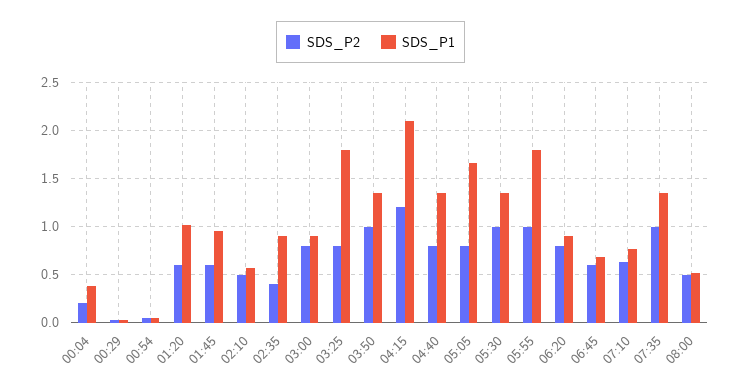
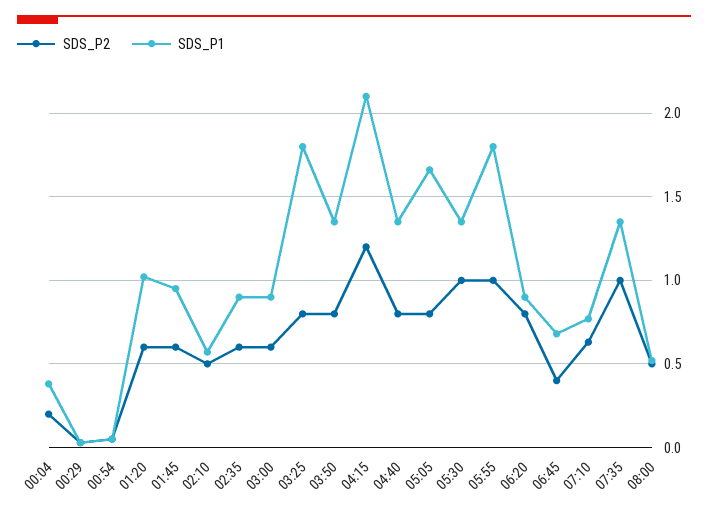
  {
    "SDS_P2": {
      "00:04": 0.2,
      "00:29": 0.05,
      "00:54": 0.05,
      "01:20": 0.6,
      "01:45": 0.6,
      "02:10": 0.5,
-     "02:35": 0.4,
+     "02:35": 0.6,
-     "03:00": 0.8,
+     "03:00": 0.6,
      "03:25": 0.8,
-     "03:50": 1,
+     "03:50": 0.8,
      "04:15": 1.2,
      "04:40": 0.8,
      "05:05": 0.8,
      "05:30": 1,
      "05:55": 1,
      "06:20": 0.8,
-     "06:45": 0.6,
+     "06:45": 0.4,
      "07:10": 0.65,
      "07:35": 1,
      "08:00": 0.5
    },
    "SDS_P1": {
      "00:04": 0.4,
      "00:29": 0.05,
      "00:54": 0.05,
      "01:20": 1,
      "01:45": 0.95,
      "02:10": 0.55,
      "02:35": 0.9,
      "03:00": 0.9,
      "03:25": 1.8,
      "03:50": 1.35,
      "04:15": 2.1,
      "04:40": 1.35,
      "05:05": 1.65,
      "05:30": 1.35,
      "05:55": 1.8,
      "06:20": 0.9,
      "06:45": 0.7,
      "07:10": 0.75,
      "07:35": 1.35,
      "08:00": 0.5
    }
  }

